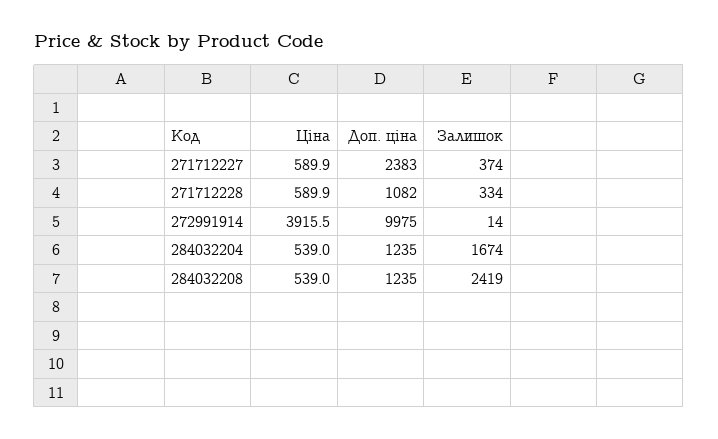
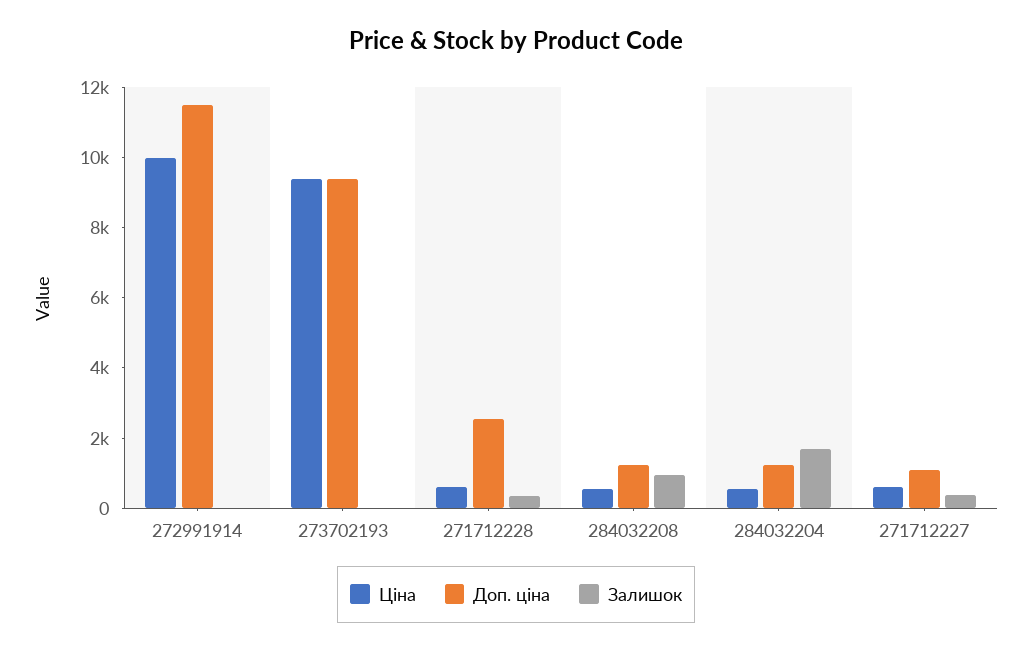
  {
    "Ціна": {
      "271712227": 589.9,
      "271712228": 589.9,
-     "272991914": 3915.5,
+     "272991914": 10000,
      "284032204": 539,
-     "284032208": 539
+     "284032208": 539,
+     "273702193": 9500
    },
    "Доп. ціна": {
-     "271712227": 2383,
+     "271712227": 1000,
-     "271712228": 1082,
+     "271712228": 2500,
-     "272991914": 9975,
+     "272991914": 11500,
      "284032204": 1235,
-     "284032208": 1235
+     "284032208": 1235,
+     "273702193": 9500
    },
    "Залишок": {
      "271712227": 374,
      "271712228": 334,
      "272991914": 14,
      "284032204": 1674,
-     "284032208": 2419
+     "284032208": 1000,
+     "273702193": 0
    }
  }

